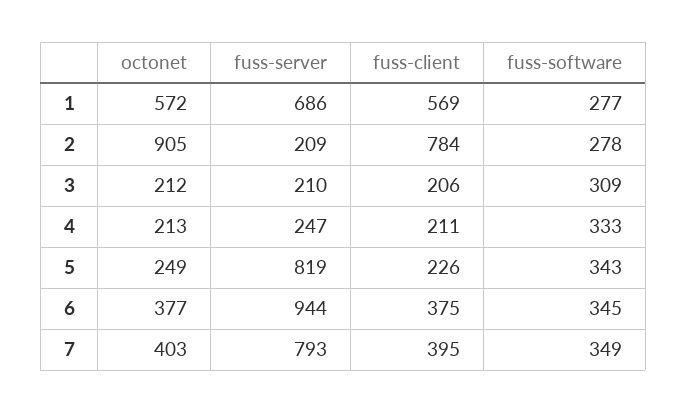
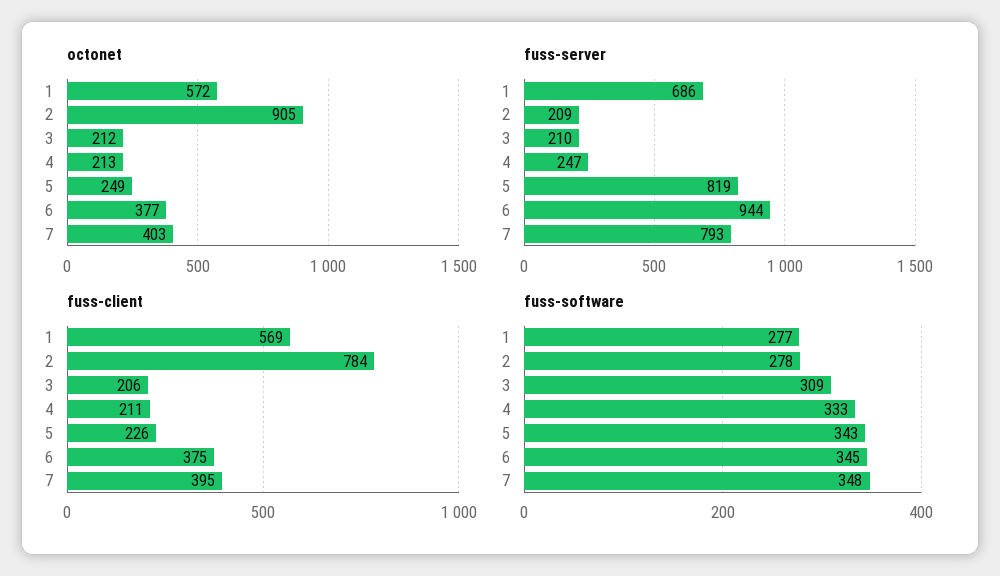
  {
    "octonet": {
      "1": 572,
      "2": 905,
      "3": 212,
      "4": 213,
      "5": 249,
      "6": 377,
      "7": 403
    },
    "fuss-server": {
      "1": 686,
      "2": 209,
      "3": 210,
      "4": 247,
      "5": 819,
      "6": 944,
      "7": 793
    },
    "fuss-client": {
      "1": 569,
      "2": 784,
      "3": 206,
      "4": 211,
      "5": 226,
      "6": 375,
      "7": 395
    },
    "fuss-software": {
      "1": 277,
      "2": 278,
      "3": 309,
      "4": 333,
      "5": 343,
      "6": 345,
-     "7": 349
+     "7": 348
    }
  }

